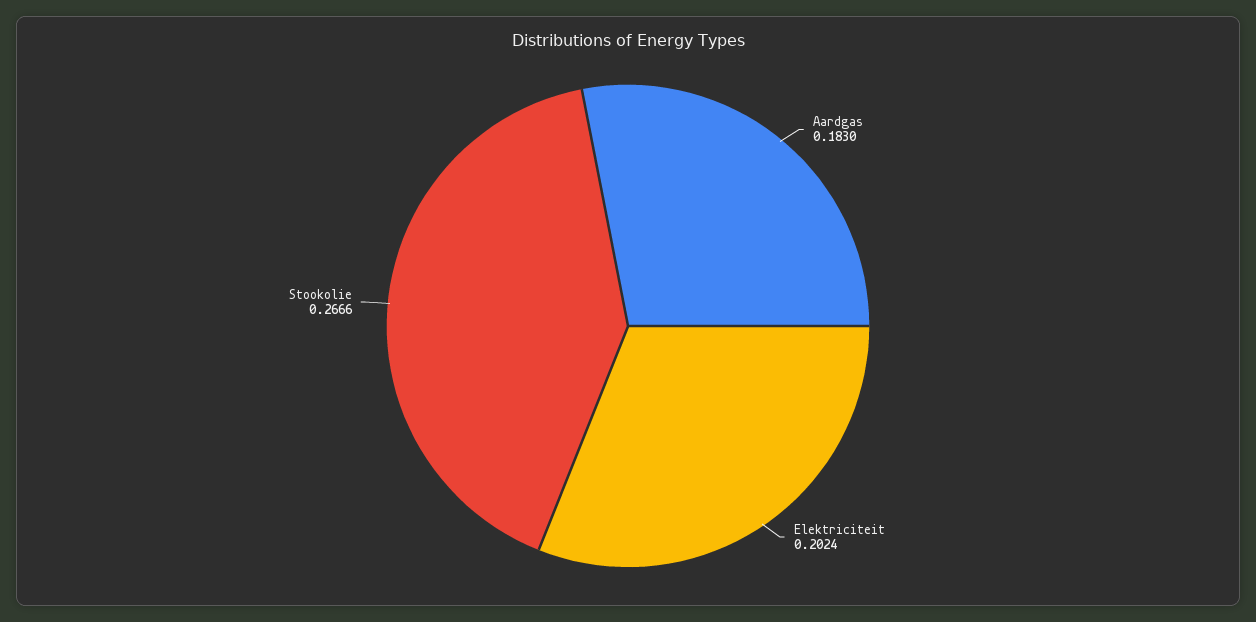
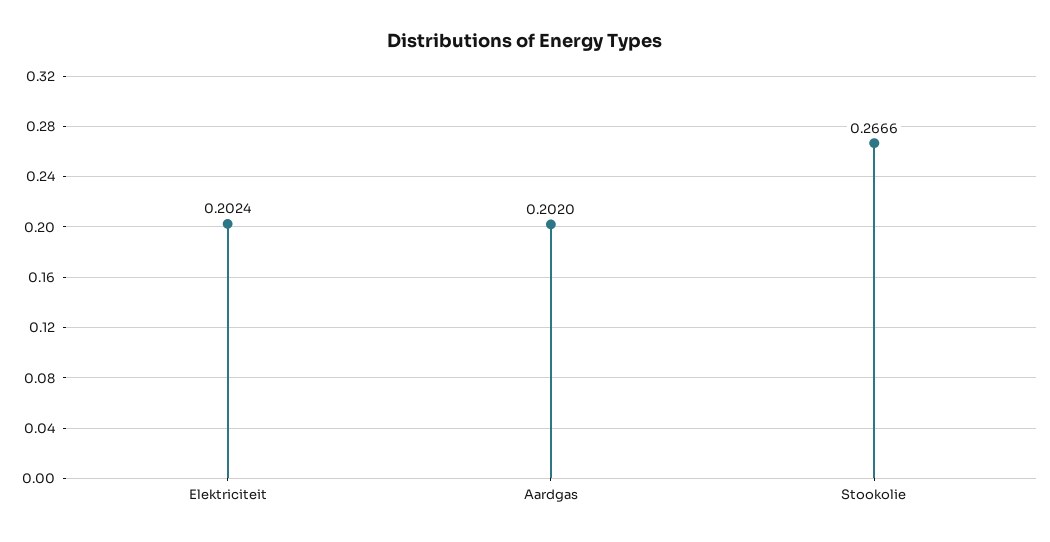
  {
-   "Aardgas": 0.183,
+   "Aardgas": 0.202,
    "Elektriciteit": 0.2024,
    "Stookolie": 0.2666
  }

